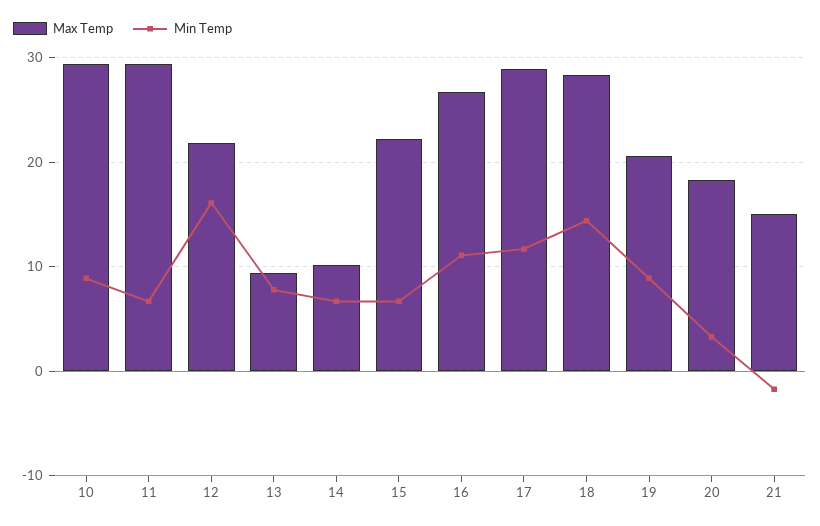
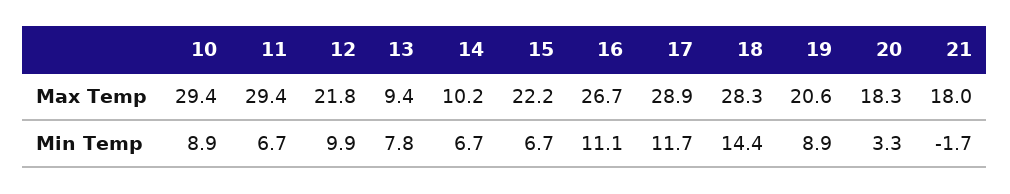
  {
    "Max Temp": {
      "10": 29.4,
      "11": 29.4,
      "12": 21.8,
      "13": 9.4,
      "14": 10.2,
      "15": 22.2,
      "16": 26.7,
      "17": 28.9,
      "18": 28.3,
      "19": 20.6,
      "20": 18.3,
-     "21": 15
+     "21": 18
    },
    "Min Temp": {
      "10": 8.9,
      "11": 6.7,
-     "12": 16,
+     "12": 9.9,
      "13": 7.8,
      "14": 6.7,
      "15": 6.7,
      "16": 11.1,
      "17": 11.7,
      "18": 14.4,
      "19": 8.9,
      "20": 3.3,
      "21": -1.7
    }
  }

